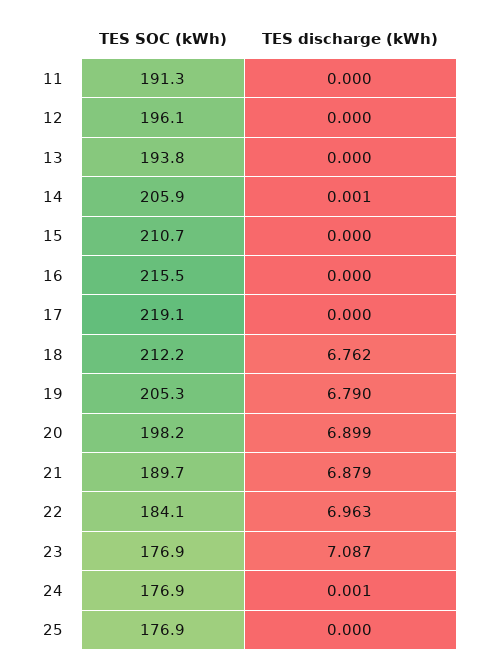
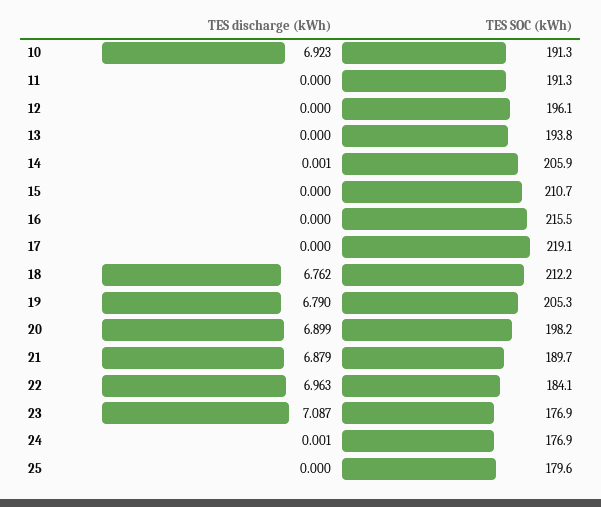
  {
    "TES SOC (kWh)": {
      "11": 191.3,
      "12": 196.1,
      "13": 193.8,
      "14": 205.9,
      "15": 210.7,
      "16": 215.5,
      "17": 219.1,
      "18": 212.2,
      "19": 205.3,
      "20": 198.2,
      "21": 189.7,
      "22": 184.1,
      "23": 176.9,
      "24": 176.9,
-     "25": 176.9
+     "25": 179.6,
+     "10": 191.3
    },
    "TES discharge (kWh)": {
      "11": 0,
      "12": 0,
      "13": 0,
      "14": 0.001,
      "15": 0,
      "16": 0,
      "17": 0,
      "18": 6.762,
      "19": 6.79,
      "20": 6.899,
      "21": 6.879,
      "22": 6.963,
      "23": 7.087,
      "24": 0.001,
-     "25": 0
+     "25": 0,
+     "10": 6.923
    }
  }

